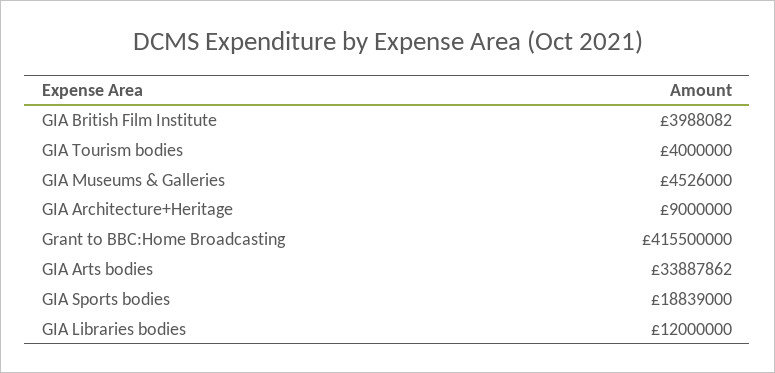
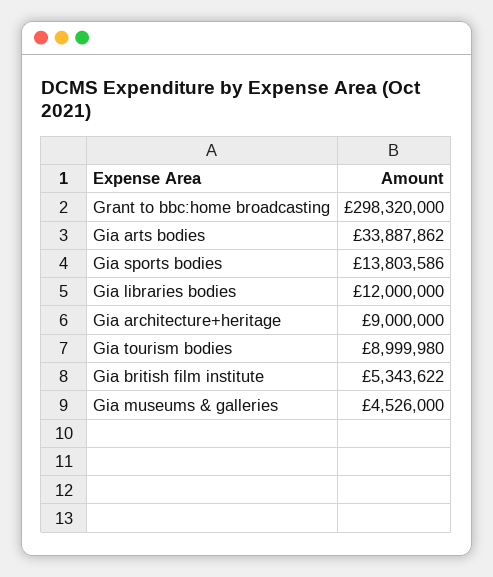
  {
-   "GIA British Film Institute": 3988082,
+   "GIA British Film Institute": 5343622,
-   "GIA Tourism bodies": 4000000,
+   "GIA Tourism bodies": 8999980,
    "GIA Museums & Galleries": 4526000,
    "GIA Architecture+Heritage": 9000000,
-   "Grant to BBC:Home Broadcasting": 415500000,
+   "Grant to BBC:Home Broadcasting": 298320000,
    "GIA Arts bodies": 33887862,
-   "GIA Sports bodies": 18839000,
+   "GIA Sports bodies": 13803586,
    "GIA Libraries bodies": 12000000
  }

